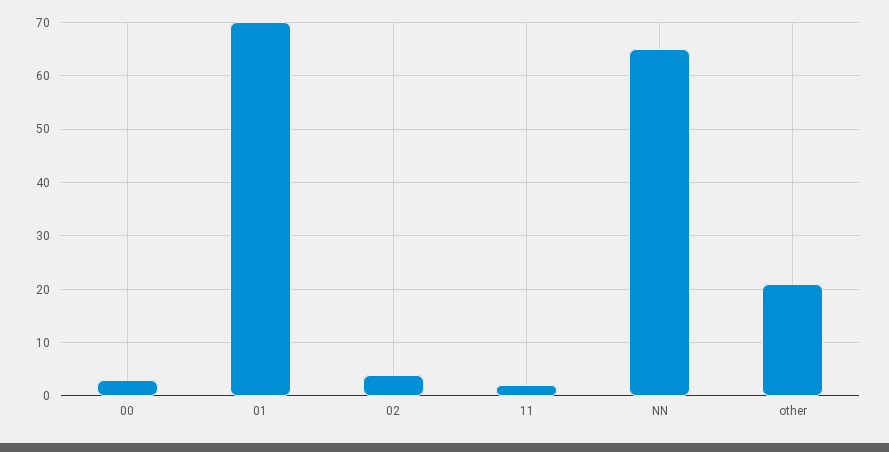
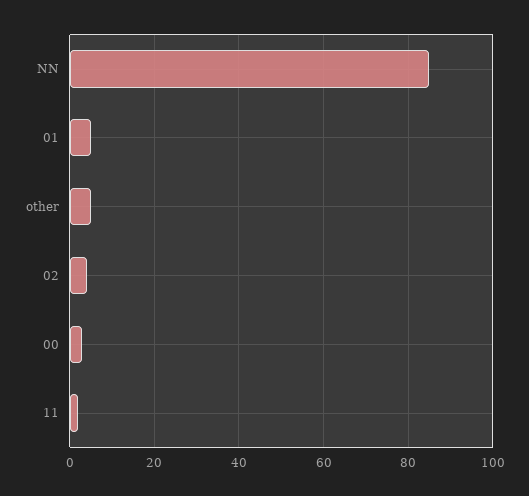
  {
    "00": 5,
-   "01": 70,
+   "01": 5,
    "02": 5,
    "11": 0,
-   "NN": 65,
+   "NN": 85,
-   "other": 20
+   "other": 5
  }

